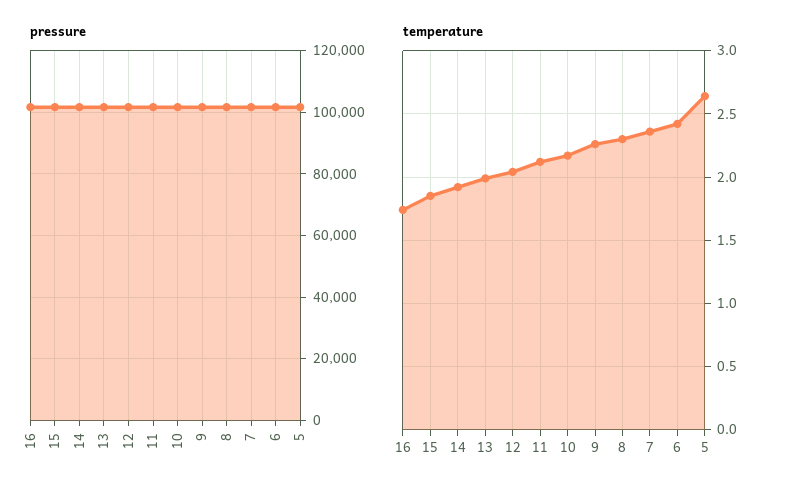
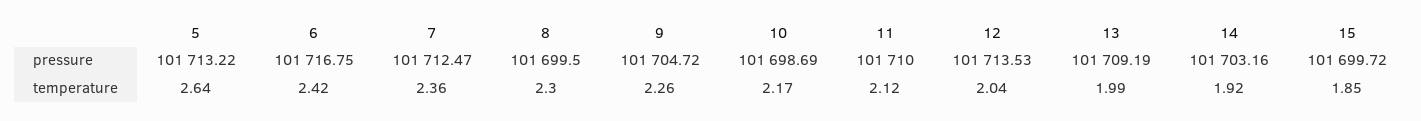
  {
    "pressure": {
-     "16": 102000,
      "15": 101699.72,
      "14": 101703.16,
      "13": 101709.19,
      "12": 101713.53,
      "11": 101710,
      "10": 101698.69,
      "9": 101704.72,
      "8": 101699.5,
      "7": 101712.47,
      "6": 101716.75,
      "5": 101713.22
    },
    "temperature": {
-     "16": 1.75,
      "15": 1.85,
      "14": 1.92,
      "13": 1.99,
      "12": 2.04,
      "11": 2.12,
      "10": 2.17,
      "9": 2.26,
      "8": 2.3,
      "7": 2.36,
      "6": 2.42,
      "5": 2.64
    }
  }

